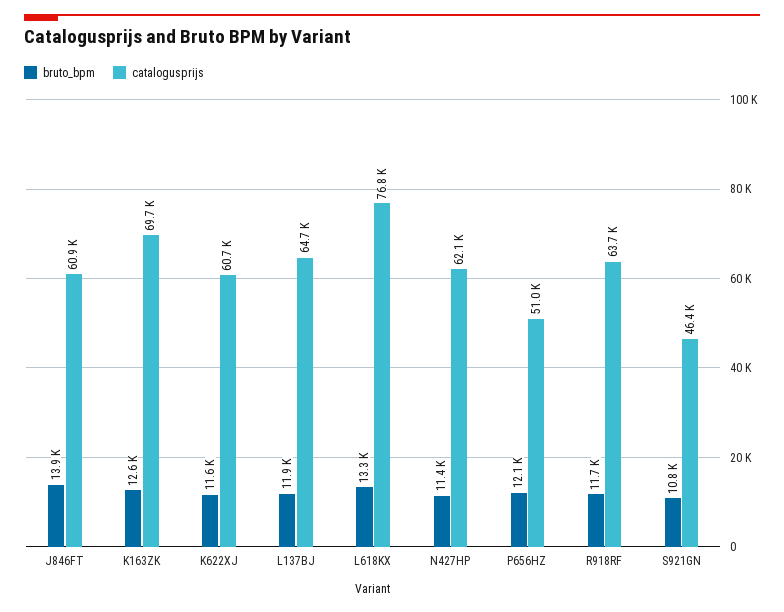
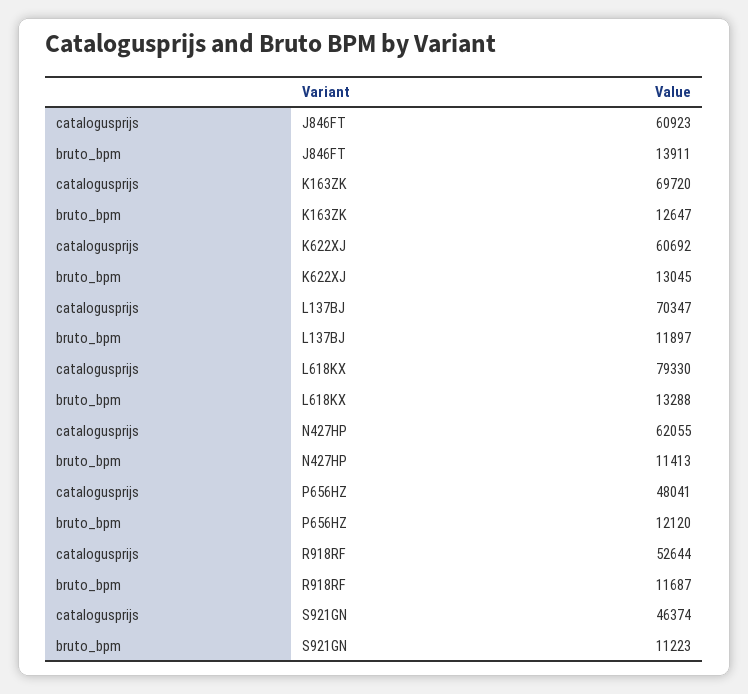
  {
    "bruto_bpm": {
      "J846FT": 13911,
      "K163ZK": 12647,
-     "K622XJ": 11600,
+     "K622XJ": 13045,
      "L137BJ": 11897,
      "L618KX": 13288,
      "N427HP": 11413,
      "P656HZ": 12120,
      "R918RF": 11687,
-     "S921GN": 10800
+     "S921GN": 11223
    },
    "catalogusprijs": {
      "J846FT": 60923,
      "K163ZK": 69720,
      "K622XJ": 60692,
-     "L137BJ": 64700,
+     "L137BJ": 70347,
-     "L618KX": 76800,
+     "L618KX": 79330,
      "N427HP": 62055,
-     "P656HZ": 51000,
+     "P656HZ": 48041,
-     "R918RF": 63700,
+     "R918RF": 52644,
      "S921GN": 46374
    }
  }

